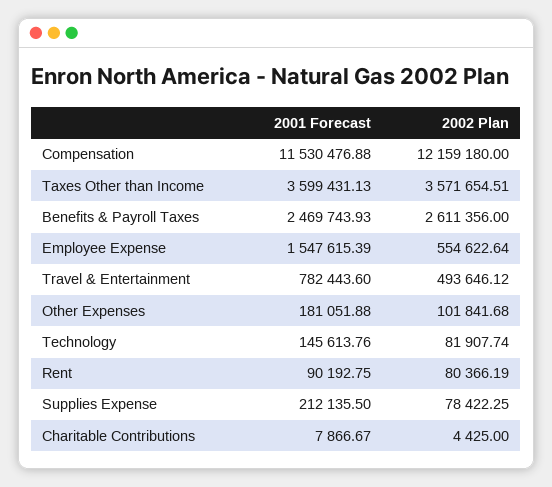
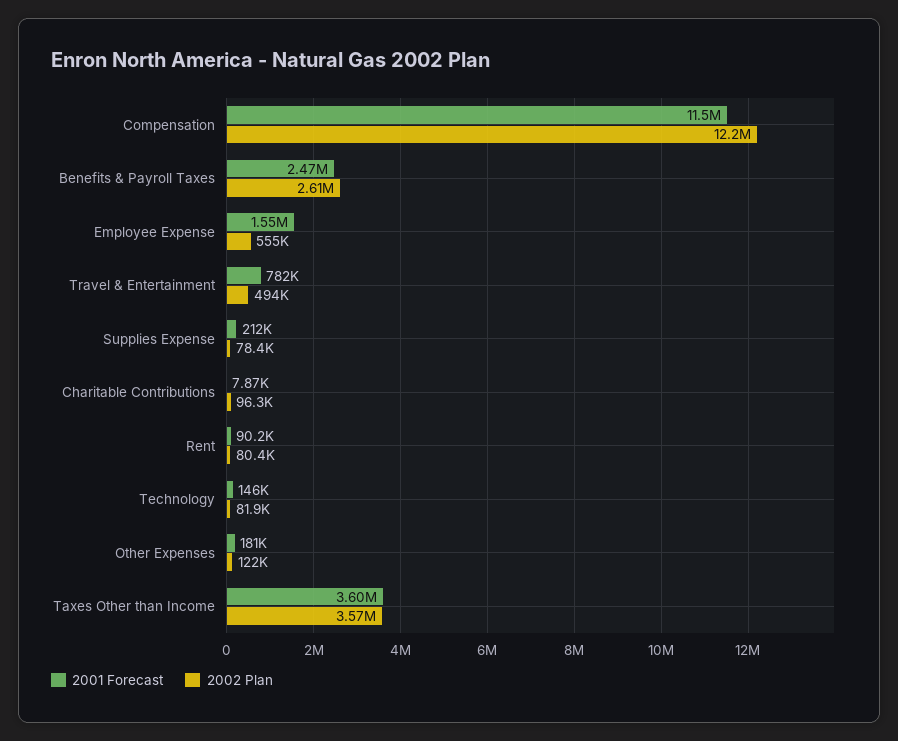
  {
    "2001 Forecast": {
      "Compensation": 11530476.88,
      "Taxes Other than Income": 3599431.13,
      "Benefits & Payroll Taxes": 2469743.93,
      "Employee Expense": 1547615.39,
      "Travel & Entertainment": 782443.6,
      "Other Expenses": 181051.88,
      "Technology": 145613.76,
      "Rent": 90192.75,
      "Supplies Expense": 212135.5,
      "Charitable Contributions": 7866.67
    },
    "2002 Plan": {
      "Compensation": 12159180,
      "Taxes Other than Income": 3571654.51,
      "Benefits & Payroll Taxes": 2611356,
      "Employee Expense": 554622.64,
      "Travel & Entertainment": 493646.12,
-     "Other Expenses": 101841.68,
+     "Other Expenses": 122000,
      "Technology": 81907.74,
      "Rent": 80366.19,
      "Supplies Expense": 78422.25,
-     "Charitable Contributions": 4425
+     "Charitable Contributions": 96300
    }
  }

